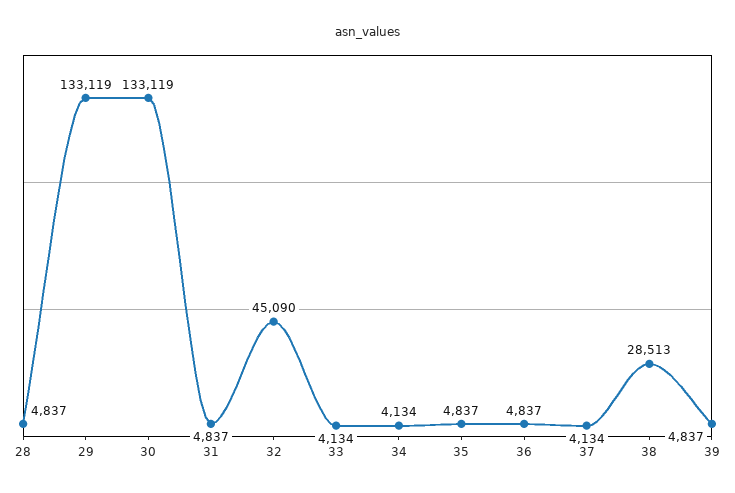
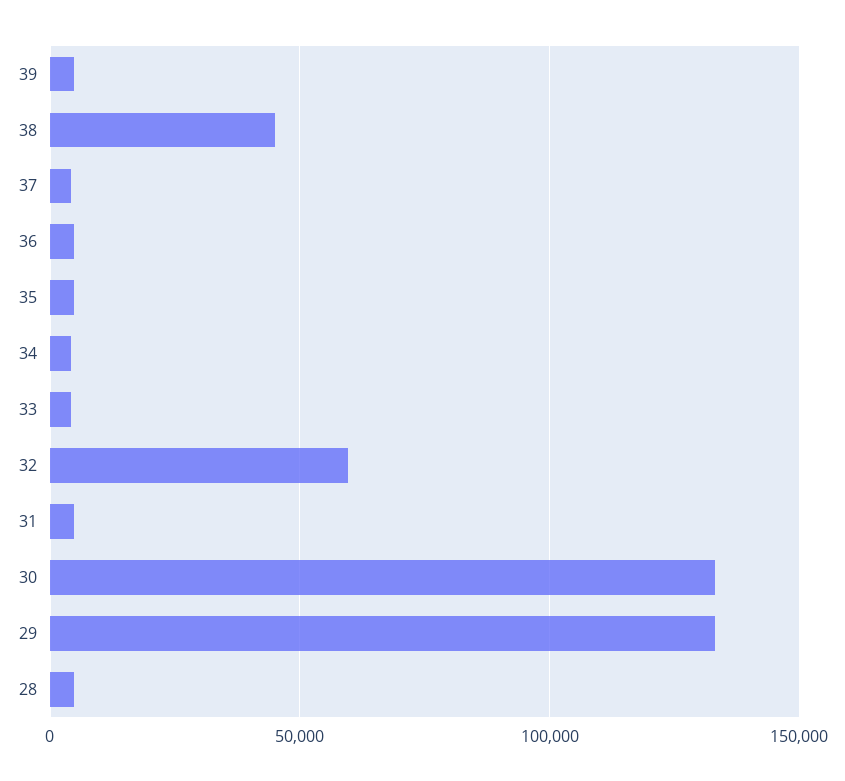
  {
    "28": 4837,
    "29": 133119,
    "30": 133119,
    "31": 4837,
-   "32": 45090,
+   "32": 60000,
    "33": 4134,
    "34": 4134,
    "35": 4837,
    "36": 4837,
    "37": 4134,
-   "38": 28513,
+   "38": 45000,
    "39": 4837
  }

